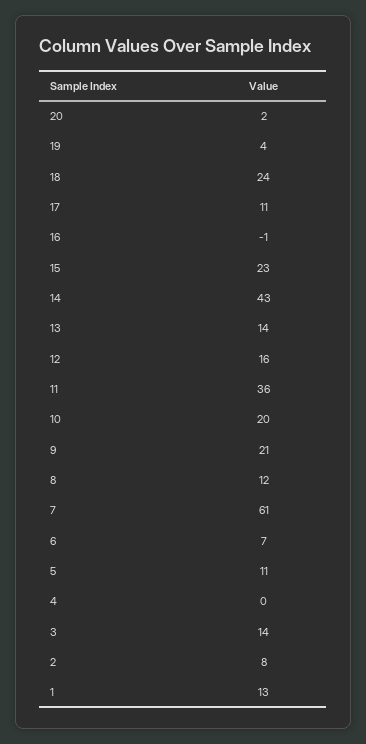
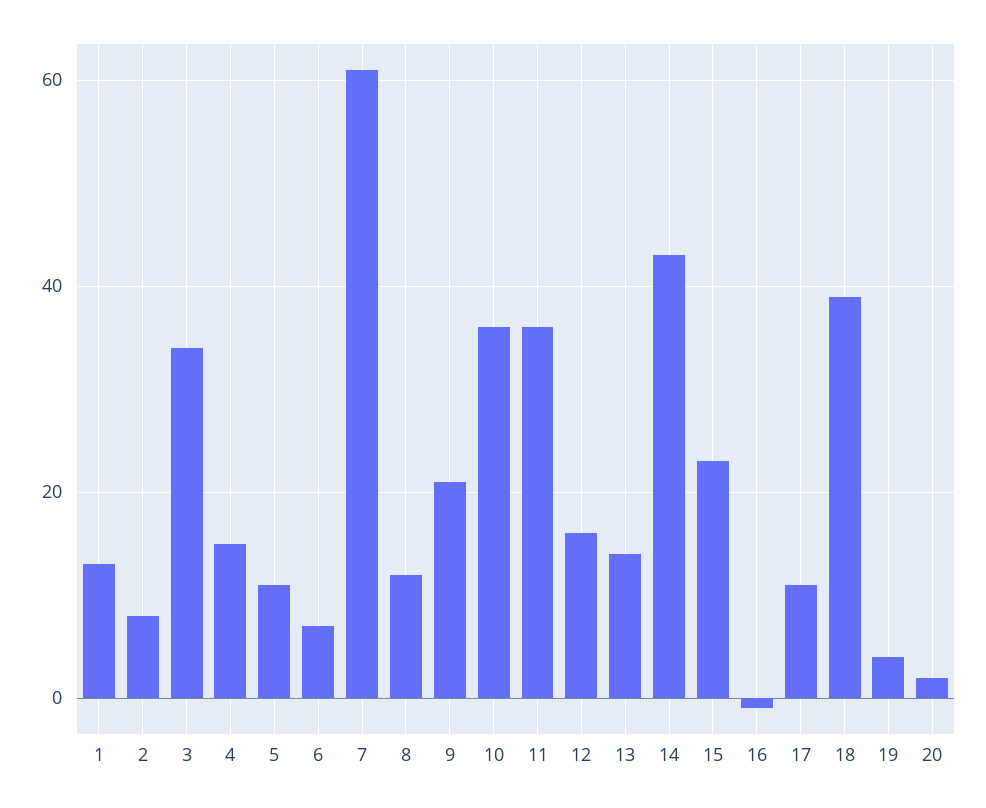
  {
    "20": 2,
    "19": 4,
-   "18": 24,
+   "18": 40,
    "17": 11,
    "16": -1,
    "15": 23,
    "14": 43,
    "13": 14,
    "12": 16,
    "11": 36,
-   "10": 20,
+   "10": 35,
    "9": 21,
    "8": 12,
    "7": 61,
    "6": 7,
    "5": 11,
-   "4": 0,
+   "4": 15,
-   "3": 14,
+   "3": 35,
    "2": 8,
    "1": 13
  }

